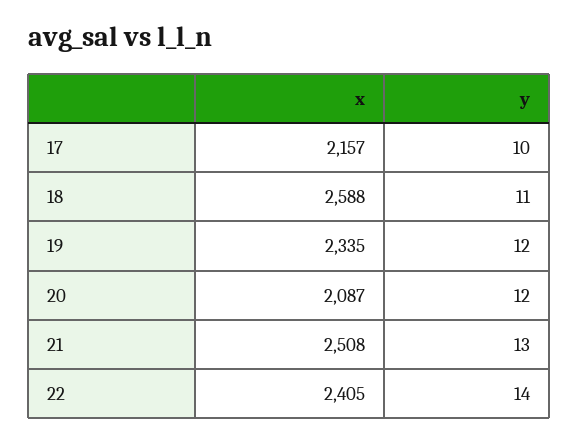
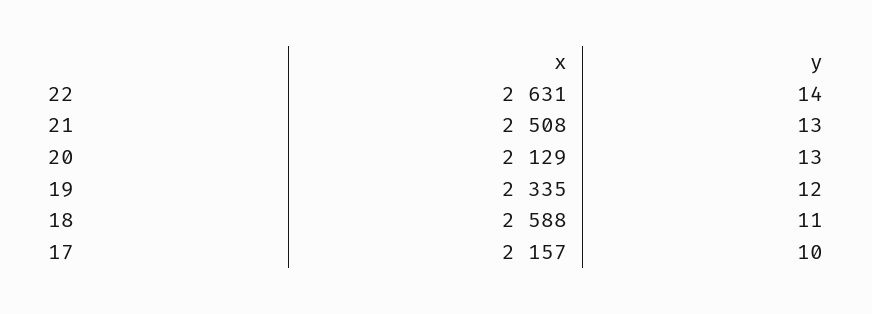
  {
    "x": {
      "17": 2157,
      "18": 2588,
      "19": 2335,
-     "20": 2087,
+     "20": 2129,
      "21": 2508,
-     "22": 2405
+     "22": 2631
    },
    "y": {
      "17": 10,
      "18": 11,
      "19": 12,
-     "20": 12,
+     "20": 13,
      "21": 13,
      "22": 14
    }
  }

